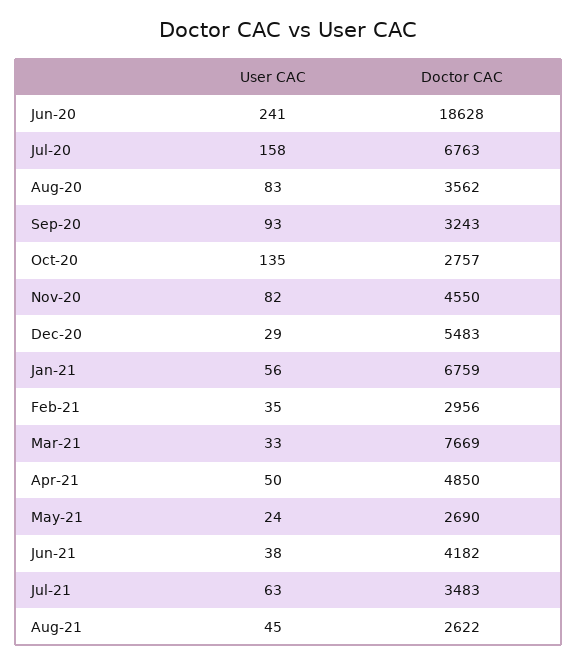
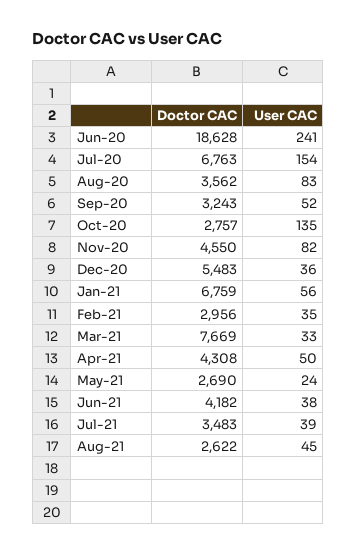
  {
    "User CAC": {
      "Jun-20": 241,
-     "Jul-20": 158,
+     "Jul-20": 154,
      "Aug-20": 83,
-     "Sep-20": 93,
+     "Sep-20": 52,
      "Oct-20": 135,
      "Nov-20": 82,
-     "Dec-20": 29,
+     "Dec-20": 36,
      "Jan-21": 56,
      "Feb-21": 35,
      "Mar-21": 33,
      "Apr-21": 50,
      "May-21": 24,
      "Jun-21": 38,
-     "Jul-21": 63,
+     "Jul-21": 39,
      "Aug-21": 45
    },
    "Doctor CAC": {
      "Jun-20": 18628,
      "Jul-20": 6763,
      "Aug-20": 3562,
      "Sep-20": 3243,
      "Oct-20": 2757,
      "Nov-20": 4550,
      "Dec-20": 5483,
      "Jan-21": 6759,
      "Feb-21": 2956,
      "Mar-21": 7669,
-     "Apr-21": 4850,
+     "Apr-21": 4308,
      "May-21": 2690,
      "Jun-21": 4182,
      "Jul-21": 3483,
      "Aug-21": 2622
    }
  }

